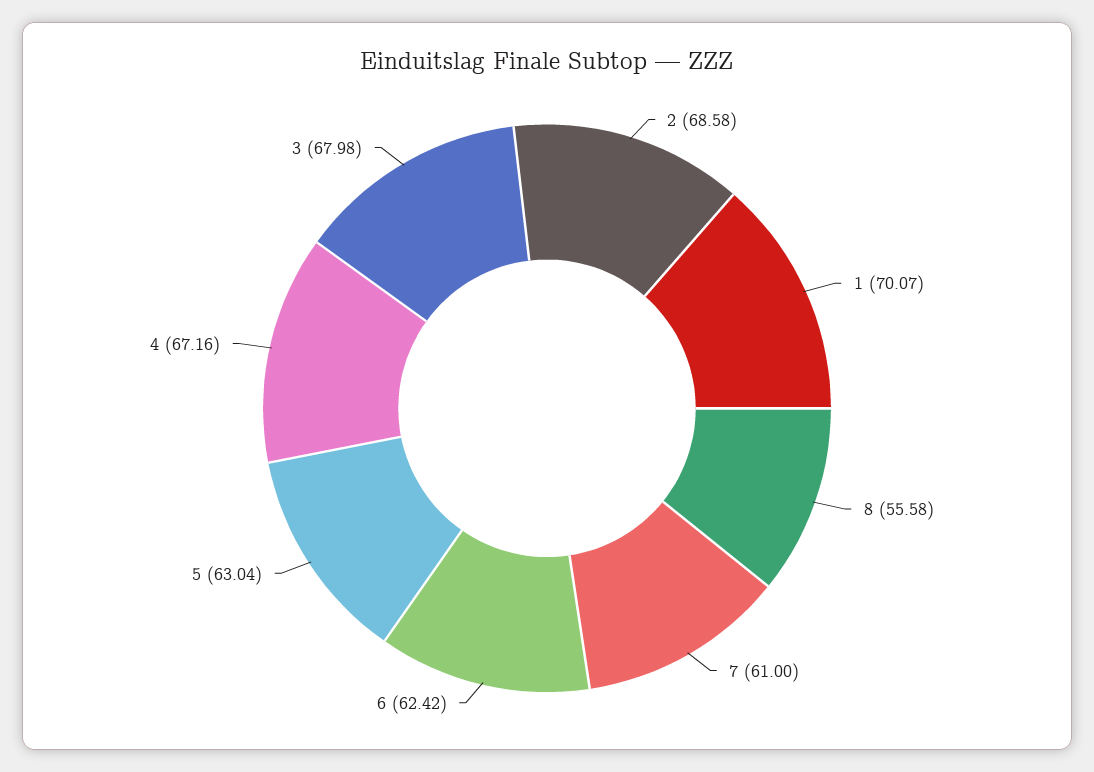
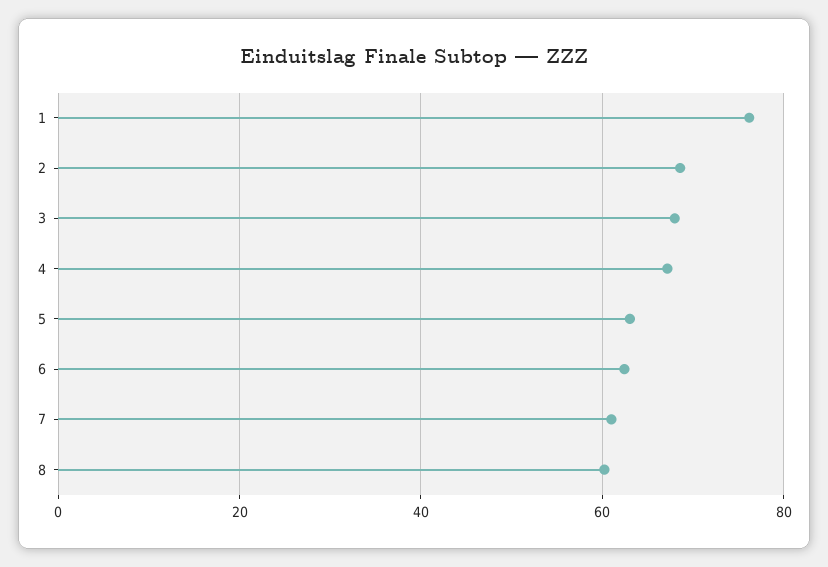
  {
    "2": 68.58,
-   "1": 70.07,
+   "1": 76,
-   "8": 55.58,
+   "8": 60,
    "7": 61,
    "6": 62.42,
    "5": 63.04,
    "4": 67.16,
    "3": 67.98
  }

